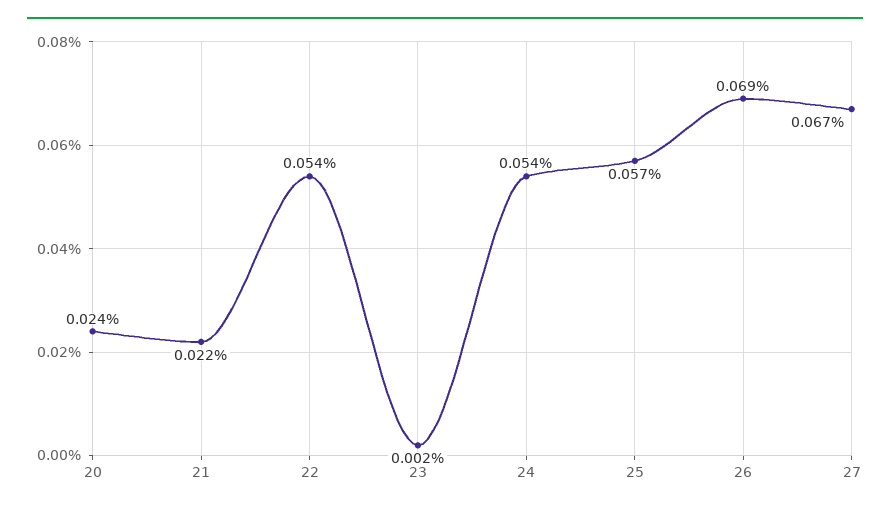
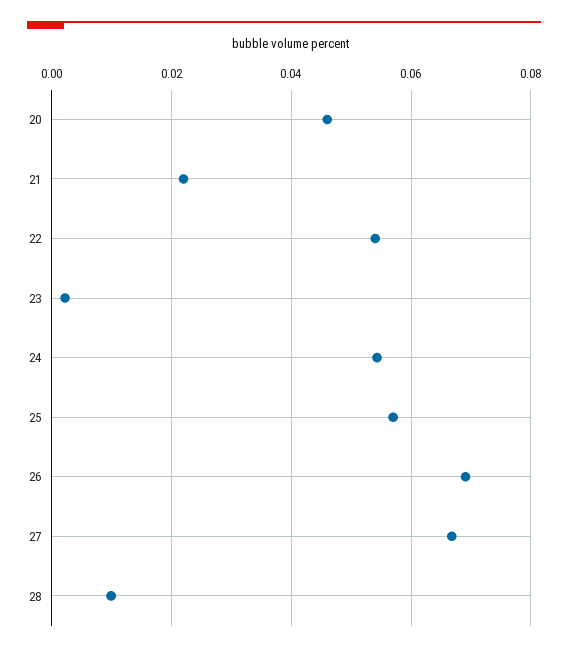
  {
-   "20": 0.024,
+   "20": 0.046,
    "21": 0.022,
    "22": 0.054,
    "23": 0.002,
    "24": 0.054,
    "25": 0.057,
    "26": 0.069,
-   "27": 0.067
+   "27": 0.067,
+   "28": 0.01
  }

